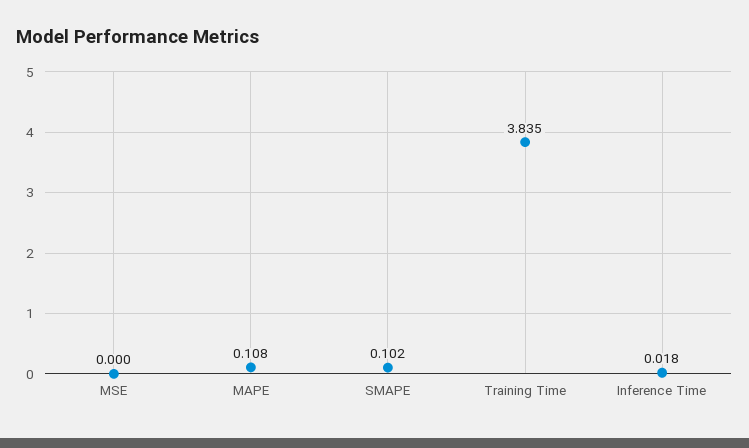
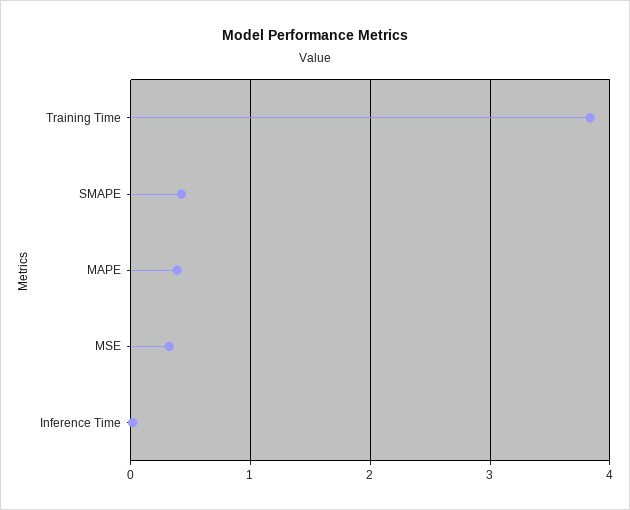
  {
-   "MSE": 0,
+   "MSE": 0.3,
-   "MAPE": 0.108,
+   "MAPE": 0.4,
-   "SMAPE": 0.102,
+   "SMAPE": 0.4,
    "Training Time": 3.835,
    "Inference Time": 0.018
  }

